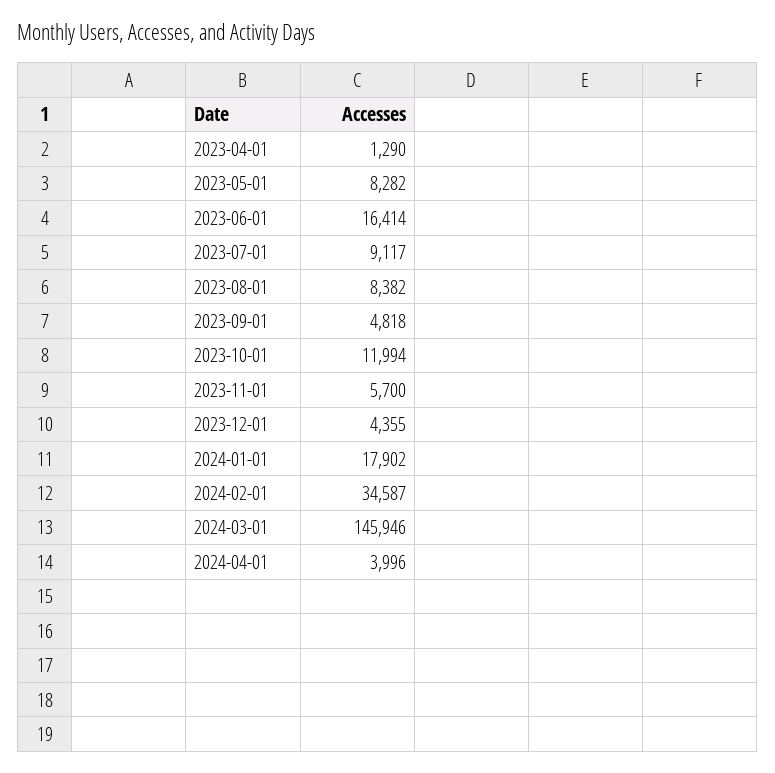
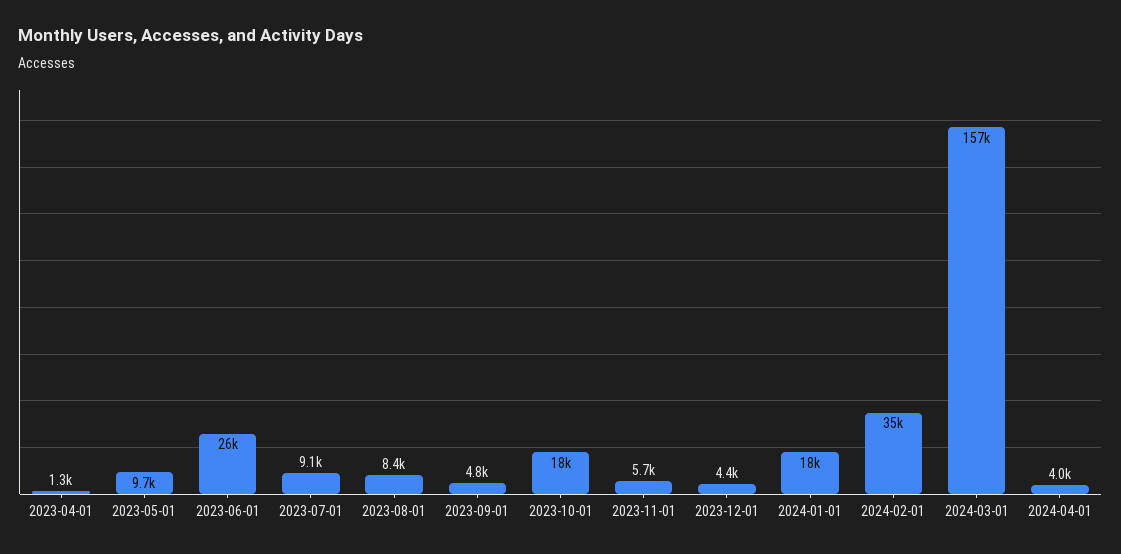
  {
    "2023-04-01": 1290,
-   "2023-05-01": 8282,
+   "2023-05-01": 9700,
-   "2023-06-01": 16414,
+   "2023-06-01": 26000,
    "2023-07-01": 9117,
    "2023-08-01": 8382,
    "2023-09-01": 4818,
-   "2023-10-01": 11994,
+   "2023-10-01": 18000,
    "2023-11-01": 5700,
    "2023-12-01": 4355,
    "2024-01-01": 17902,
    "2024-02-01": 34587,
-   "2024-03-01": 145946,
+   "2024-03-01": 157000,
    "2024-04-01": 3996
  }

